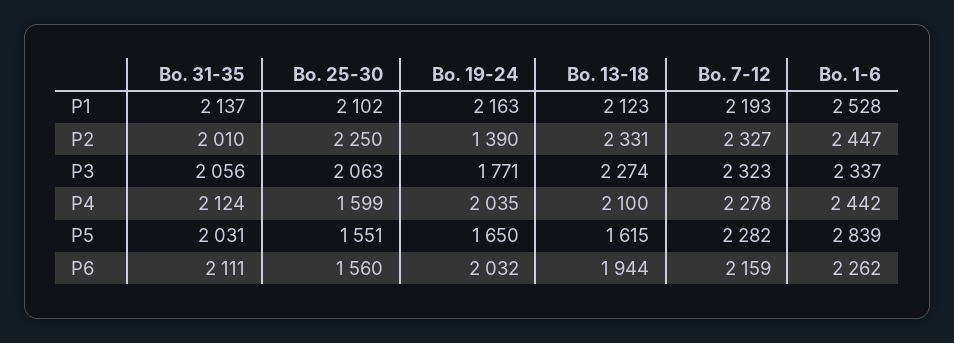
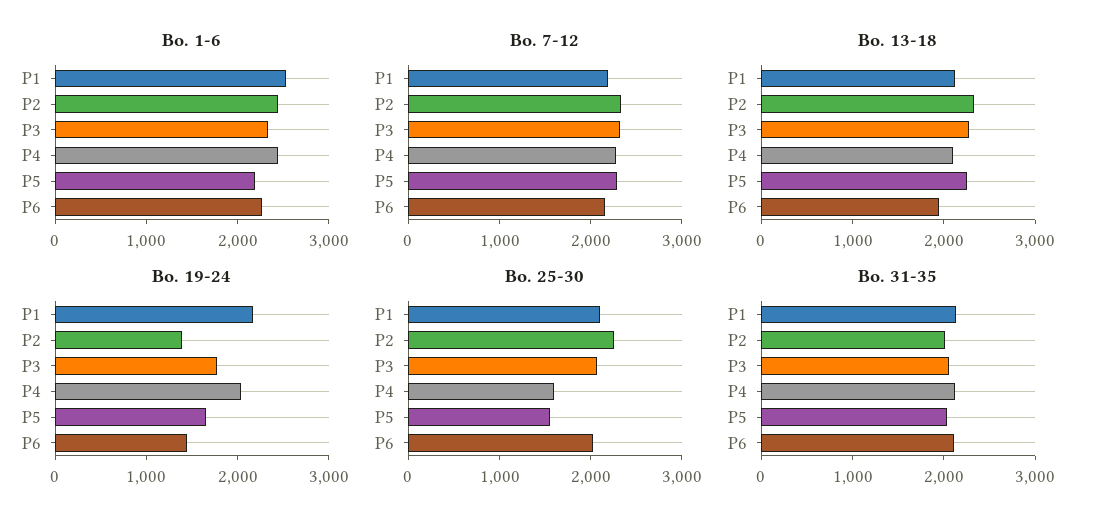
  {
    "Bo. 31-35": {
      "P1": 2137,
      "P2": 2010,
      "P3": 2056,
      "P4": 2124,
      "P5": 2031,
      "P6": 2111
    },
    "Bo. 25-30": {
      "P1": 2102,
      "P2": 2250,
      "P3": 2063,
      "P4": 1599,
      "P5": 1551,
-     "P6": 1560
+     "P6": 2000
    },
    "Bo. 19-24": {
      "P1": 2163,
      "P2": 1390,
      "P3": 1771,
      "P4": 2035,
      "P5": 1650,
-     "P6": 2032
+     "P6": 1400
    },
    "Bo. 13-18": {
      "P1": 2123,
      "P2": 2331,
      "P3": 2274,
      "P4": 2100,
-     "P5": 1615,
+     "P5": 2200,
      "P6": 1944
    },
    "Bo. 7-12": {
      "P1": 2193,
      "P2": 2327,
      "P3": 2323,
      "P4": 2278,
      "P5": 2282,
      "P6": 2159
    },
    "Bo. 1-6": {
      "P1": 2528,
      "P2": 2447,
      "P3": 2337,
      "P4": 2442,
-     "P5": 2839,
+     "P5": 2200,
      "P6": 2262
    }
  }

